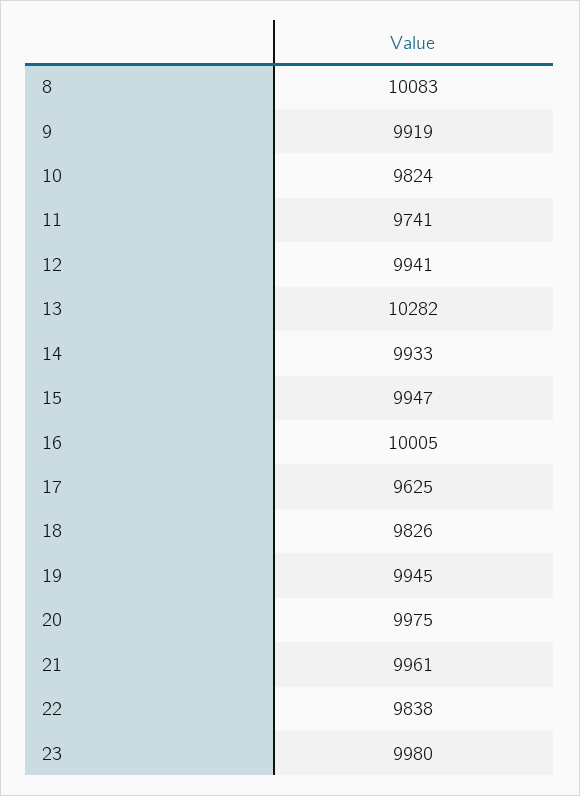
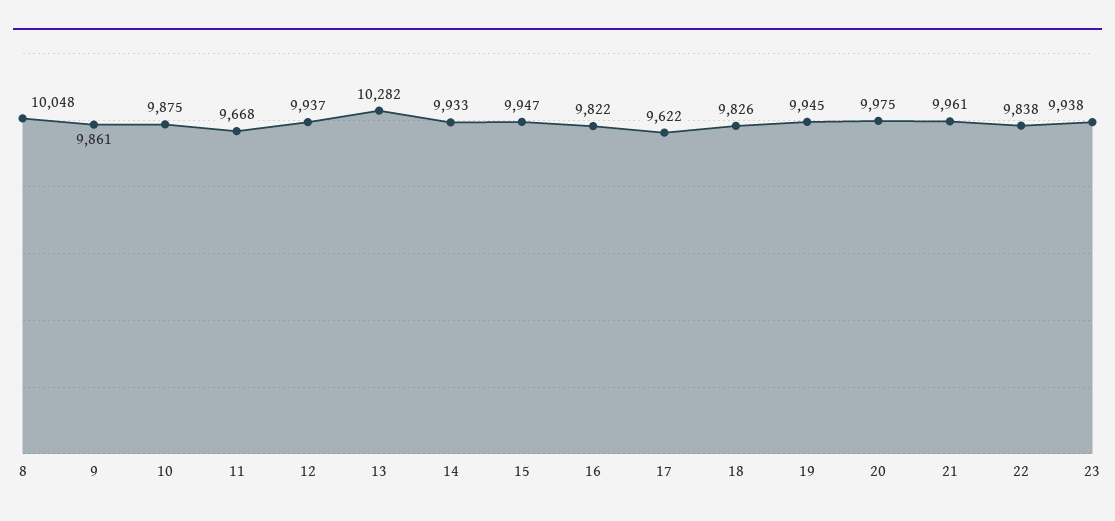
  {
-   "8": 10083,
+   "8": 10048,
-   "9": 9919,
+   "9": 9861,
-   "10": 9824,
+   "10": 9875,
-   "11": 9741,
+   "11": 9668,
-   "12": 9941,
+   "12": 9937,
    "13": 10282,
    "14": 9933,
    "15": 9947,
-   "16": 10005,
+   "16": 9822,
-   "17": 9625,
+   "17": 9622,
    "18": 9826,
    "19": 9945,
    "20": 9975,
    "21": 9961,
    "22": 9838,
-   "23": 9980
+   "23": 9938
  }

